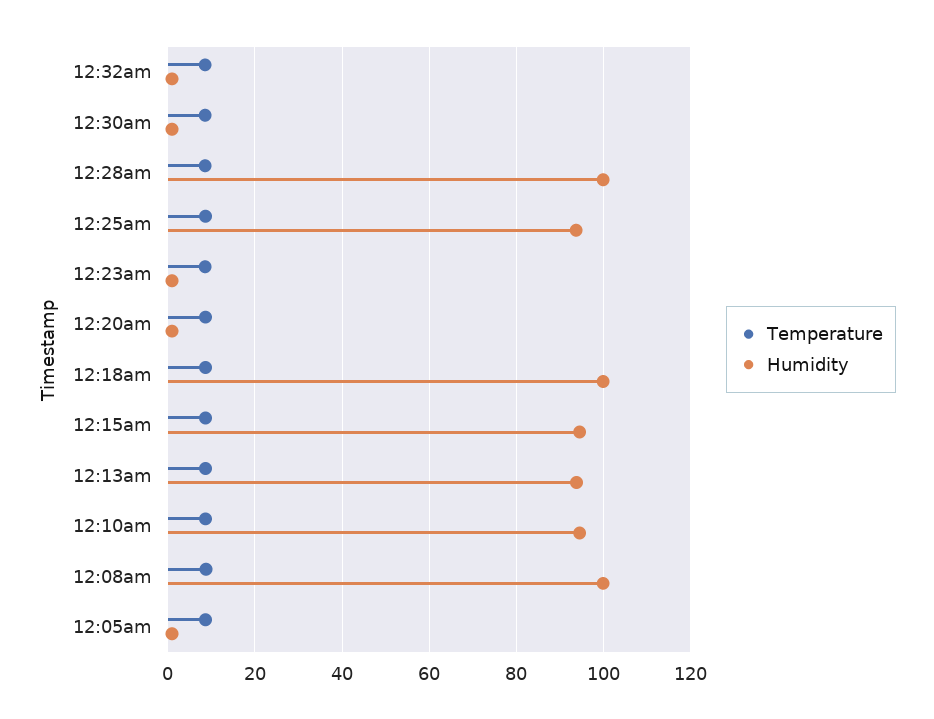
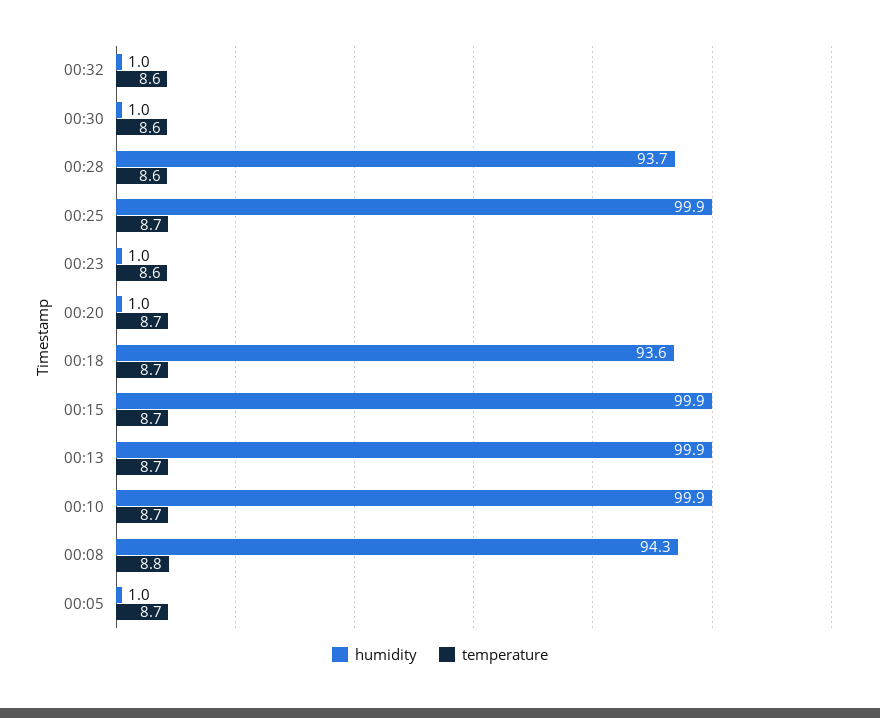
  {
    "Temperature": {
      "12:32am": 8.6,
      "12:30am": 8.6,
      "12:28am": 8.6,
      "12:25am": 8.7,
      "12:23am": 8.6,
      "12:20am": 8.7,
      "12:18am": 8.7,
      "12:15am": 8.7,
      "12:13am": 8.7,
      "12:10am": 8.7,
      "12:08am": 8.8,
      "12:05am": 8.7
    },
    "Humidity": {
      "12:32am": 1,
      "12:30am": 1,
-     "12:28am": 100,
+     "12:28am": 93.7,
-     "12:25am": 94,
+     "12:25am": 99.9,
      "12:23am": 1,
      "12:20am": 1,
-     "12:18am": 100,
+     "12:18am": 93.6,
-     "12:15am": 94,
+     "12:15am": 99.9,
-     "12:13am": 94,
+     "12:13am": 99.9,
-     "12:10am": 94,
+     "12:10am": 99.9,
-     "12:08am": 100,
+     "12:08am": 94.3,
      "12:05am": 1
    }
  }

